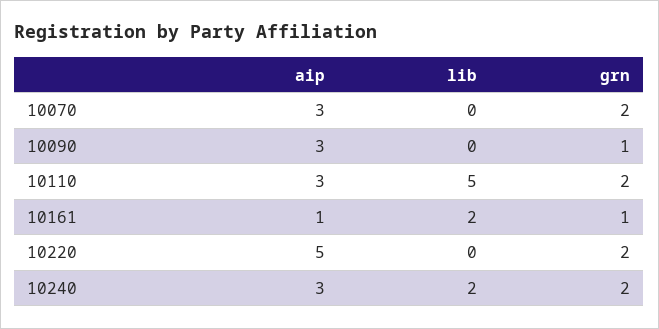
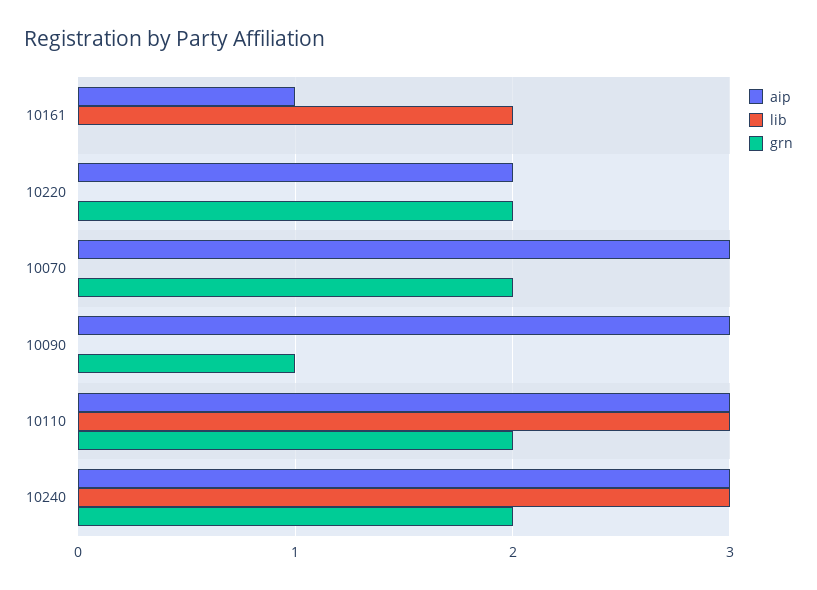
  {
    "aip": {
      "10070": 3,
      "10090": 3,
      "10110": 3,
      "10161": 1,
-     "10220": 5,
+     "10220": 2,
      "10240": 3
    },
    "lib": {
      "10070": 0,
      "10090": 0,
-     "10110": 5,
+     "10110": 3,
      "10161": 2,
      "10220": 0,
-     "10240": 2
+     "10240": 3
    },
    "grn": {
      "10070": 2,
      "10090": 1,
      "10110": 2,
-     "10161": 1,
+     "10161": 0,
      "10220": 2,
      "10240": 2
    }
  }

